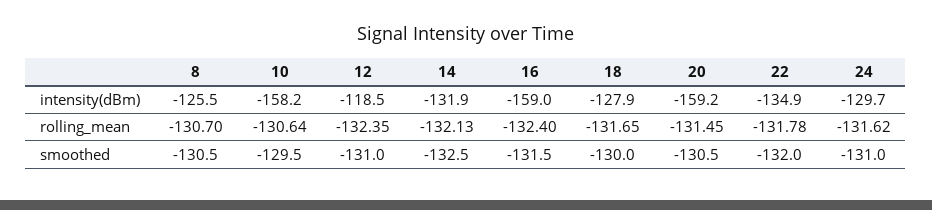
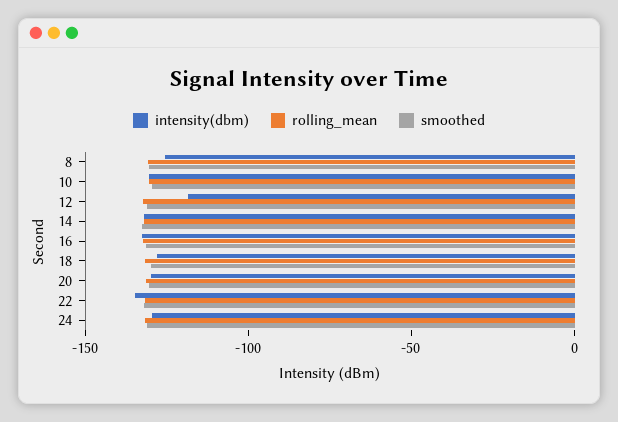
  {
    "intensity(dBm)": {
      "8": -125.5,
-     "10": -158.2,
+     "10": -130,
      "12": -118.5,
      "14": -131.9,
-     "16": -159,
+     "16": -130,
      "18": -127.9,
-     "20": -159.2,
+     "20": -130,
      "22": -134.9,
      "24": -129.7
    },
    "rolling_mean": {
      "8": -130.7,
      "10": -130.64,
      "12": -132.35,
      "14": -132.13,
      "16": -132.4,
      "18": -131.65,
      "20": -131.45,
      "22": -131.78,
      "24": -131.62
    },
    "smoothed": {
      "8": -130.5,
      "10": -129.5,
      "12": -131,
      "14": -132.5,
      "16": -131.5,
      "18": -130,
      "20": -130.5,
      "22": -132,
      "24": -131
    }
  }

